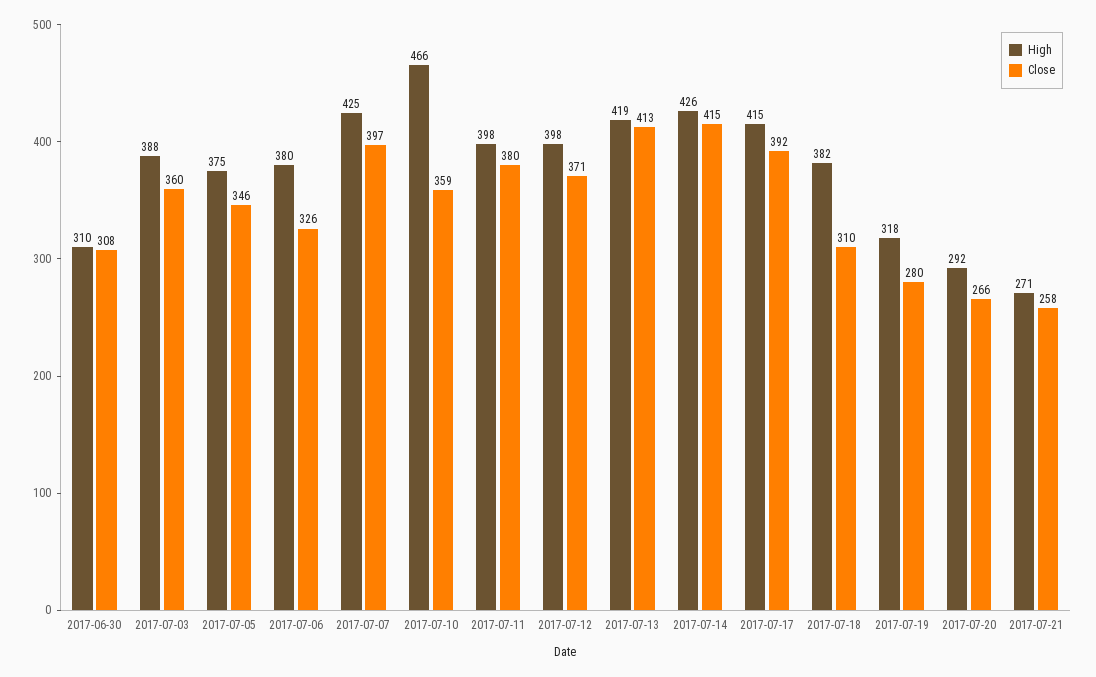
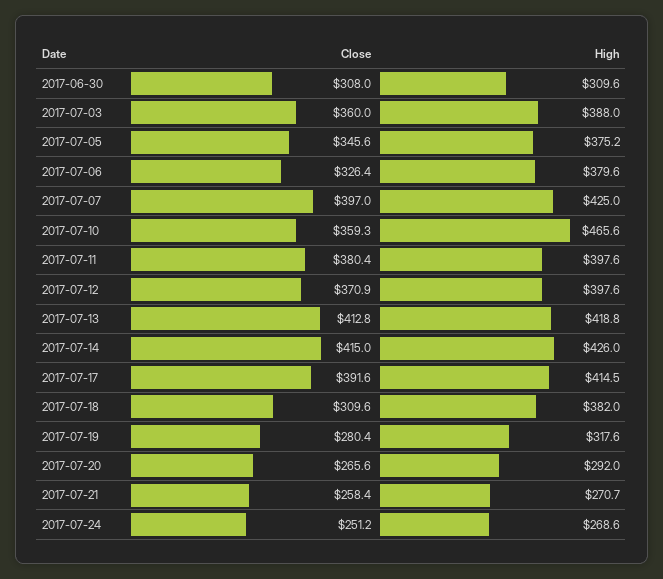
  {
    "High": {
      "2017-06-30": 309.6,
      "2017-07-03": 388,
      "2017-07-05": 375.2,
      "2017-07-06": 379.6,
      "2017-07-07": 425,
      "2017-07-10": 465.6,
      "2017-07-11": 397.6,
      "2017-07-12": 397.6,
      "2017-07-13": 418.8,
      "2017-07-14": 426,
      "2017-07-17": 414.5,
      "2017-07-18": 382,
      "2017-07-19": 317.6,
      "2017-07-20": 292,
-     "2017-07-21": 270.7
+     "2017-07-21": 270.7,
+     "2017-07-24": 268.6
    },
    "Close": {
      "2017-06-30": 308,
      "2017-07-03": 360,
      "2017-07-05": 345.6,
      "2017-07-06": 326.4,
      "2017-07-07": 397,
      "2017-07-10": 359.3,
      "2017-07-11": 380.4,
      "2017-07-12": 370.9,
      "2017-07-13": 412.8,
      "2017-07-14": 415,
      "2017-07-17": 391.6,
      "2017-07-18": 309.6,
      "2017-07-19": 280.4,
      "2017-07-20": 265.6,
-     "2017-07-21": 258.4
+     "2017-07-21": 258.4,
+     "2017-07-24": 251.2
    }
  }

